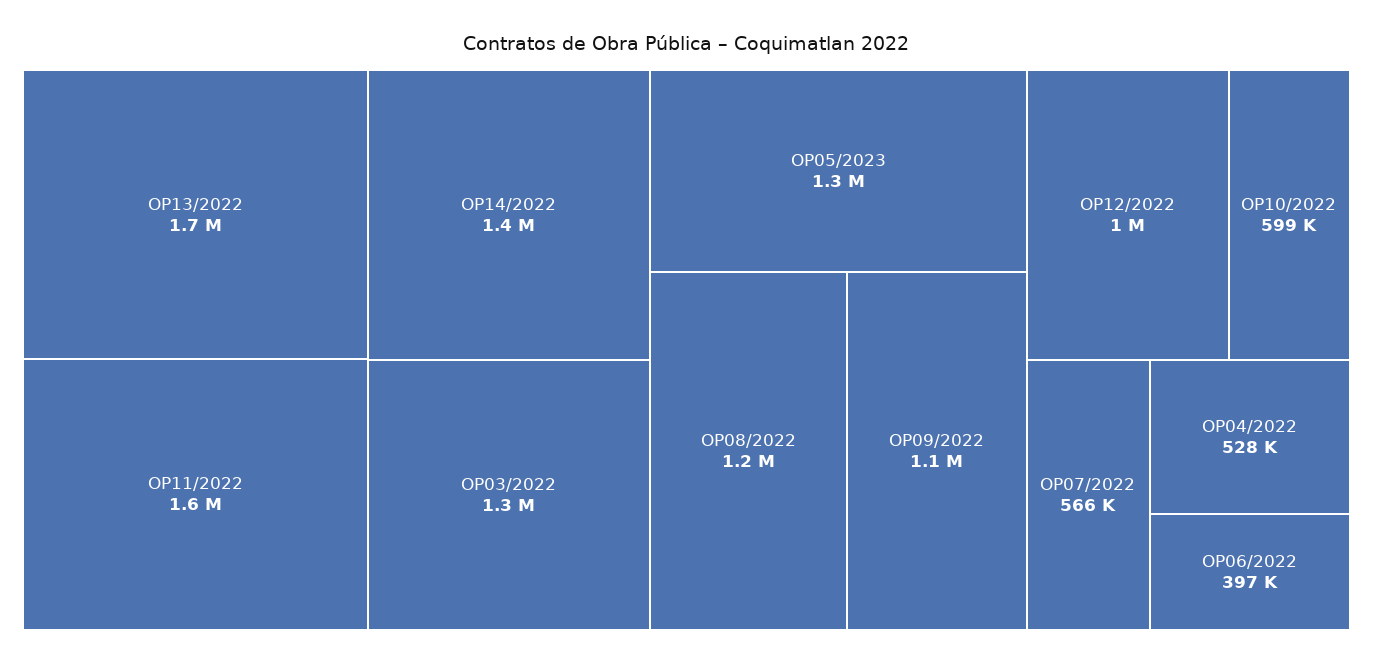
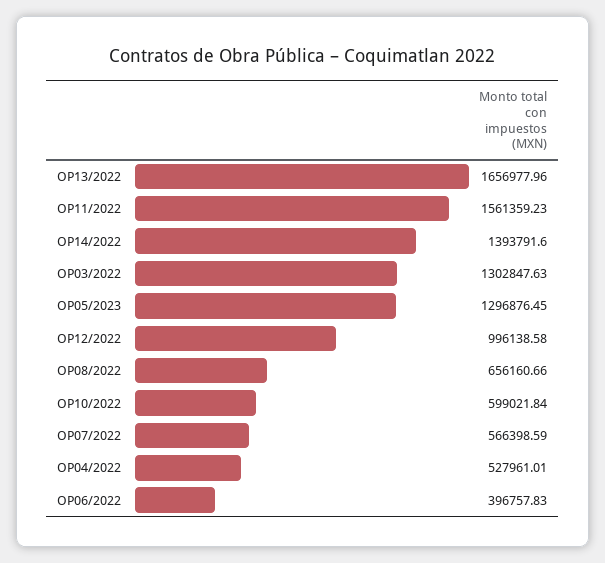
  {
    "OP13/2022": 1656977.96,
    "OP11/2022": 1561359.23,
    "OP14/2022": 1393791.6,
    "OP03/2022": 1302847.63,
    "OP05/2023": 1296876.45,
-   "OP08/2022": 1200000,
+   "OP08/2022": 656160.66,
-   "OP09/2022": 1100000,
    "OP12/2022": 996138.58,
    "OP10/2022": 599021.84,
    "OP07/2022": 566398.59,
    "OP04/2022": 527961.01,
    "OP06/2022": 396757.83
  }

